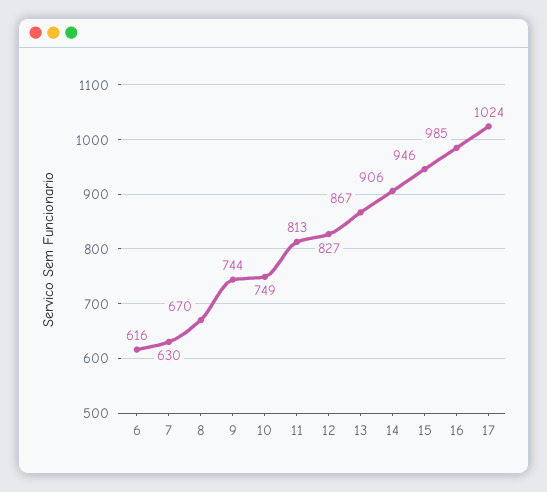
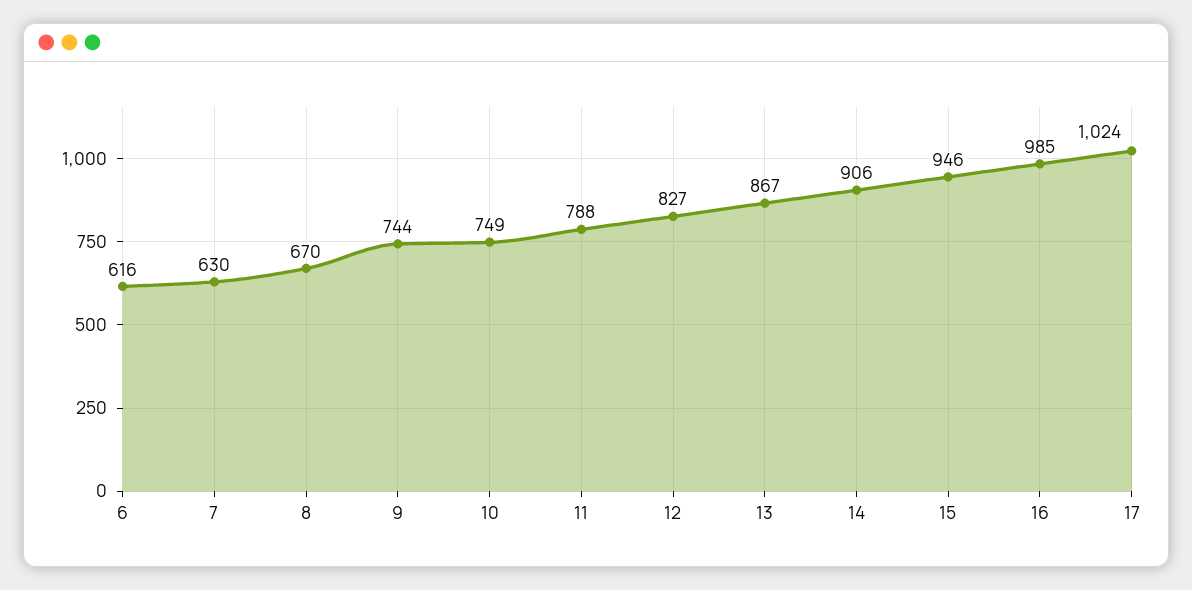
  {
    "6": 616,
    "7": 630,
    "8": 670,
    "9": 744,
    "10": 749,
-   "11": 813,
+   "11": 788,
    "12": 827,
    "13": 867,
    "14": 906,
    "15": 946,
    "16": 985,
    "17": 1024
  }

